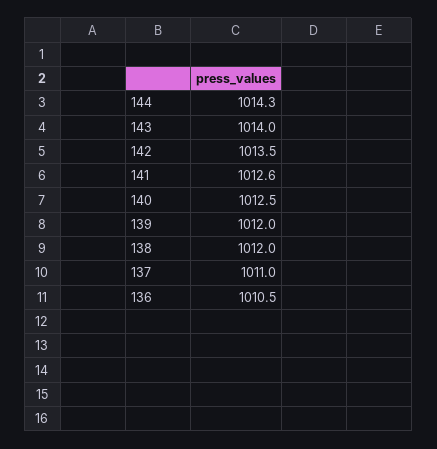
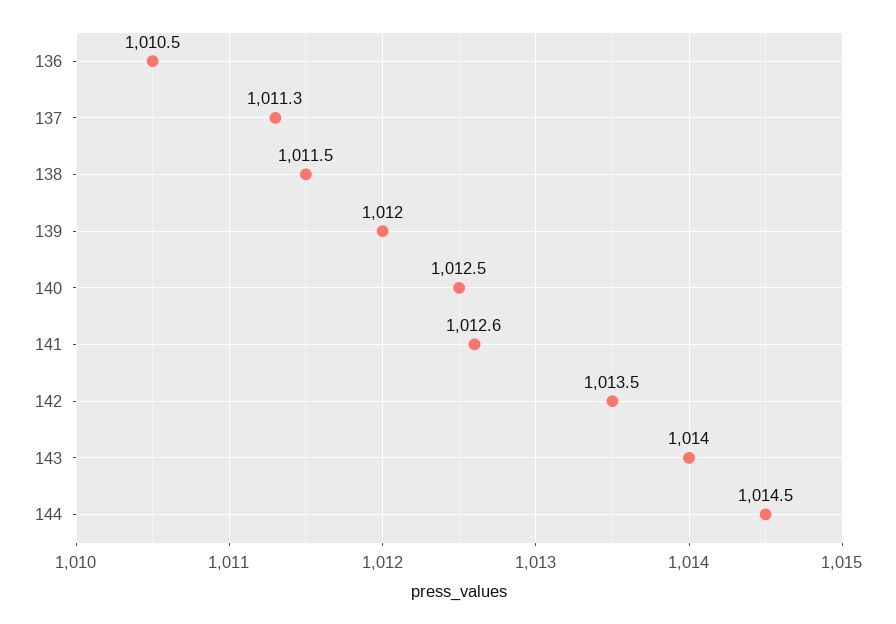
  {
-   "144": 1014.3,
+   "144": 1014.5,
    "143": 1014,
    "142": 1013.5,
    "141": 1012.6,
    "140": 1012.5,
    "139": 1012,
-   "138": 1012,
+   "138": 1011.5,
-   "137": 1011,
+   "137": 1011.3,
    "136": 1010.5
  }

